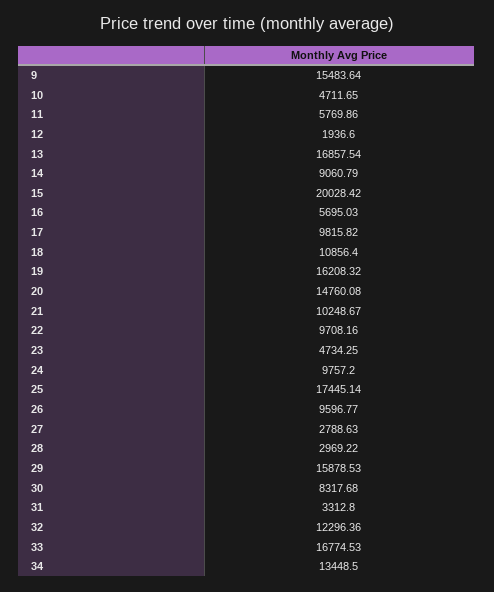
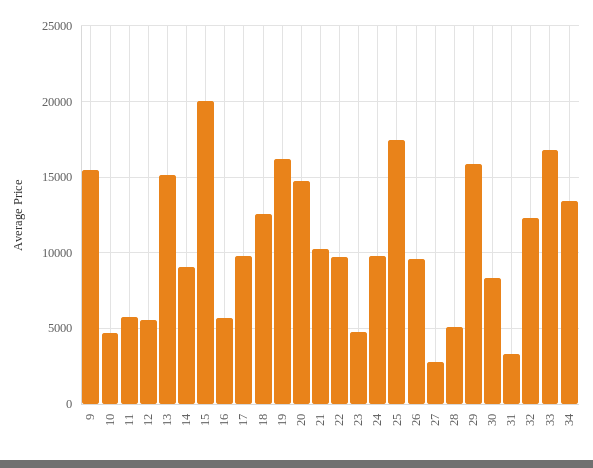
  {
    "9": 15483.64,
    "10": 4711.65,
    "11": 5769.86,
-   "12": 1936.6,
+   "12": 5500,
-   "13": 16857.54,
+   "13": 15000,
    "14": 9060.79,
    "15": 20028.42,
    "16": 5695.03,
    "17": 9815.82,
-   "18": 10856.4,
+   "18": 12500,
    "19": 16208.32,
    "20": 14760.08,
    "21": 10248.67,
    "22": 9708.16,
    "23": 4734.25,
    "24": 9757.2,
    "25": 17445.14,
    "26": 9596.77,
    "27": 2788.63,
-   "28": 2969.22,
+   "28": 5000,
    "29": 15878.53,
    "30": 8317.68,
    "31": 3312.8,
    "32": 12296.36,
    "33": 16774.53,
    "34": 13448.5
  }

